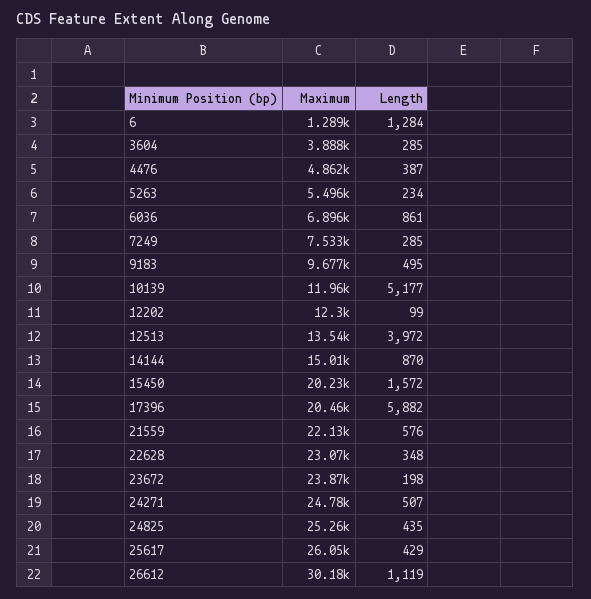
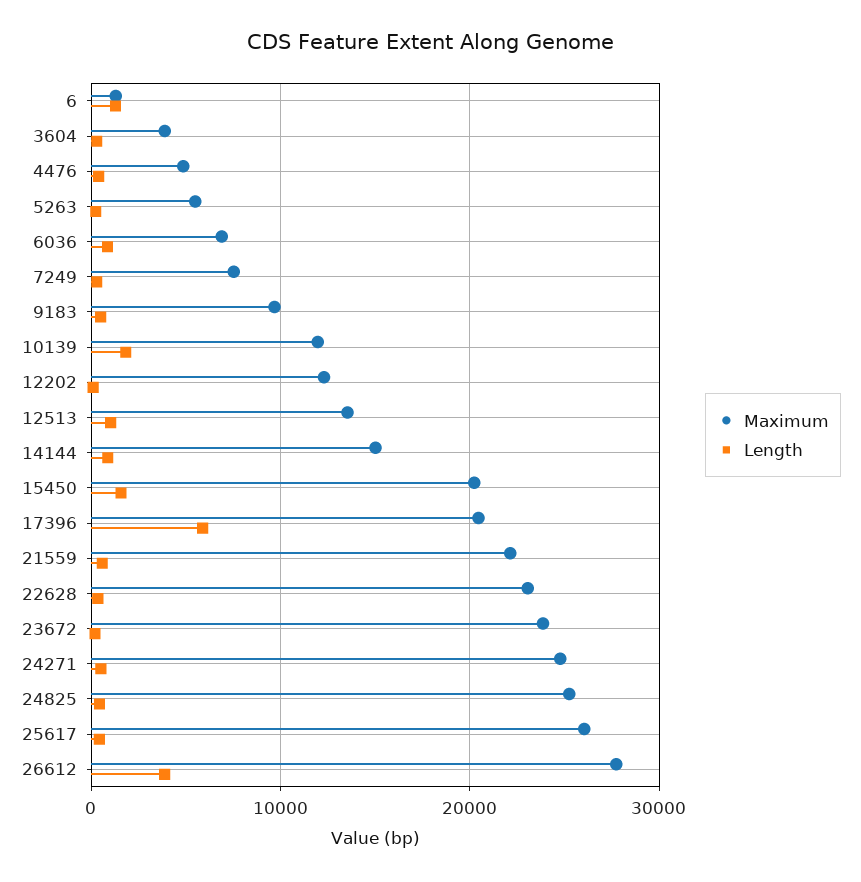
  {
    "Maximum": {
      "6": 1289,
      "3604": 3888,
      "4476": 4862,
      "5263": 5496,
      "6036": 6896,
      "7249": 7533,
      "9183": 9677,
      "10139": 11960,
      "12202": 12300,
      "12513": 13540,
      "14144": 15010,
      "15450": 20230,
      "17396": 20460,
      "21559": 22130,
      "22628": 23070,
      "23672": 23870,
      "24271": 24780,
      "24825": 25260,
      "25617": 26050,
-     "26612": 30180
+     "26612": 28000
    },
    "Length": {
      "6": 1284,
      "3604": 285,
      "4476": 387,
      "5263": 234,
      "6036": 861,
      "7249": 285,
      "9183": 495,
-     "10139": 5177,
+     "10139": 2000,
      "12202": 99,
-     "12513": 3972,
+     "12513": 1000,
      "14144": 870,
      "15450": 1572,
      "17396": 5882,
      "21559": 576,
      "22628": 348,
      "23672": 198,
      "24271": 507,
      "24825": 435,
      "25617": 429,
-     "26612": 1119
+     "26612": 4000
    }
  }

